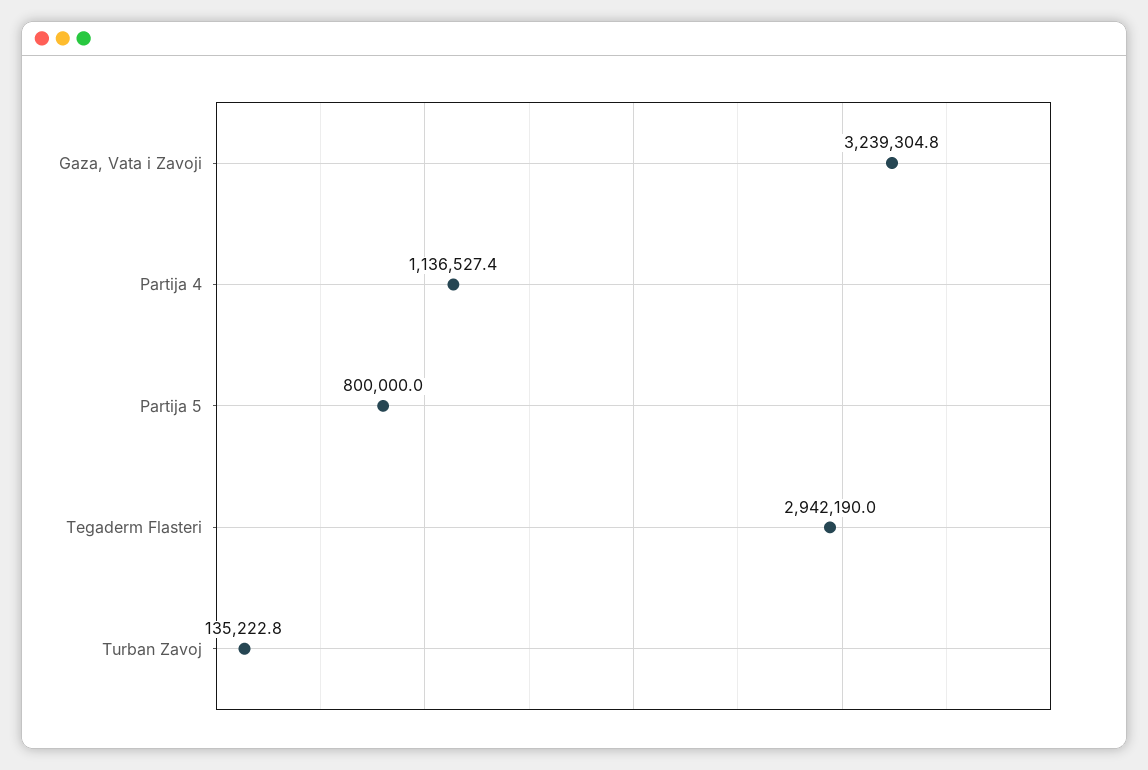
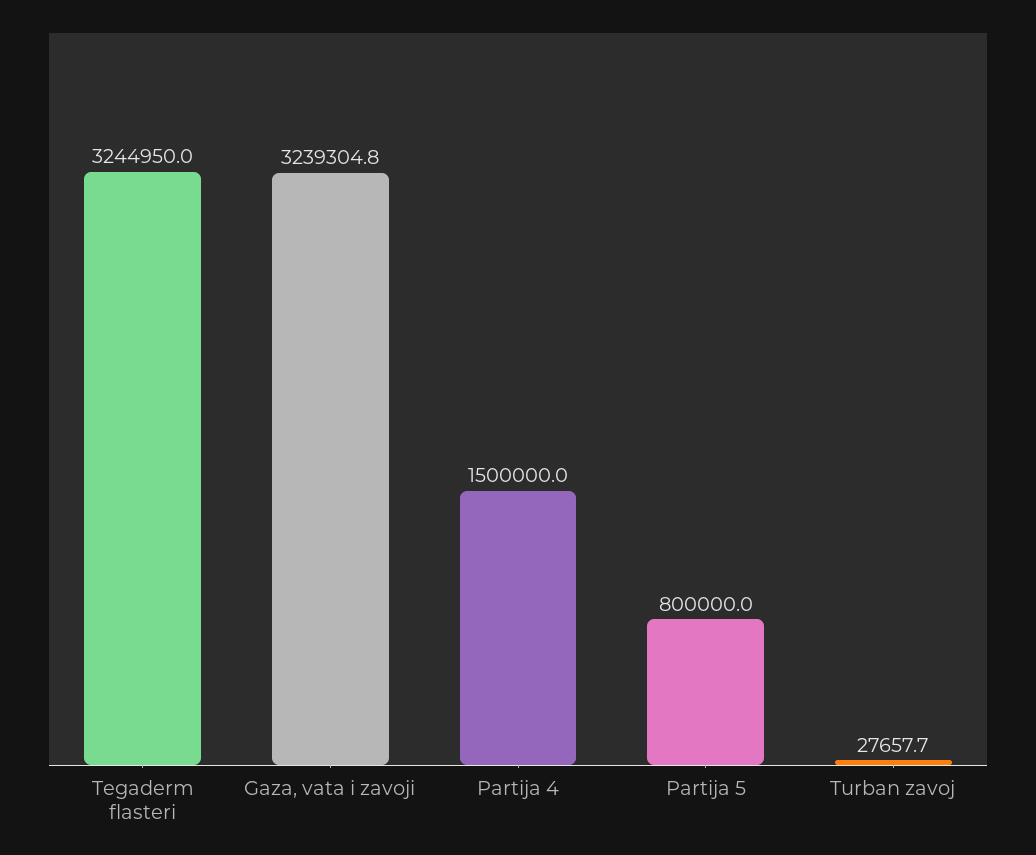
  {
    "Gaza, Vata i Zavoji": 3239304.8,
-   "Partija 4": 1136527.4,
+   "Partija 4": 1500000,
    "Partija 5": 800000,
-   "Tegaderm Flasteri": 2942190,
+   "Tegaderm Flasteri": 3244950,
-   "Turban Zavoj": 135222.8
+   "Turban Zavoj": 27657.7
  }

